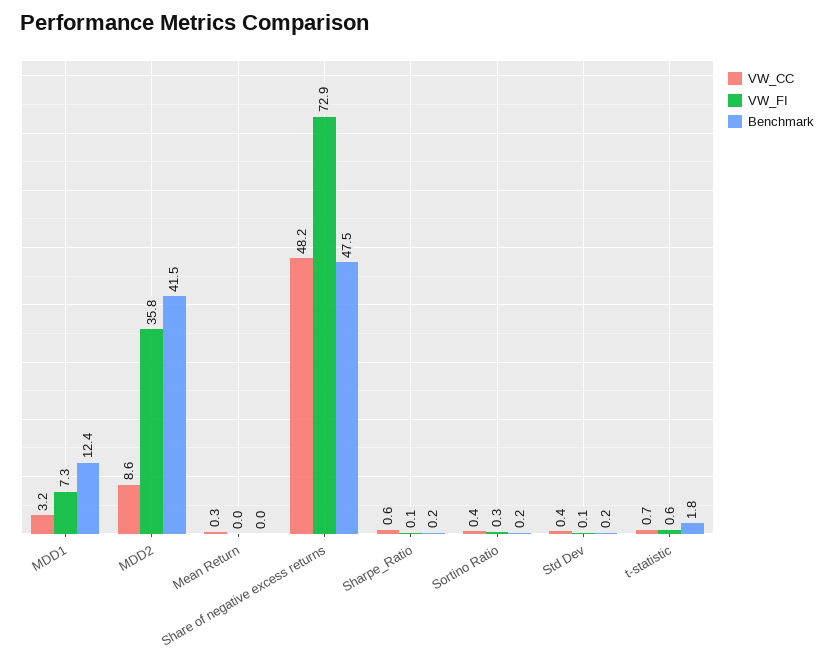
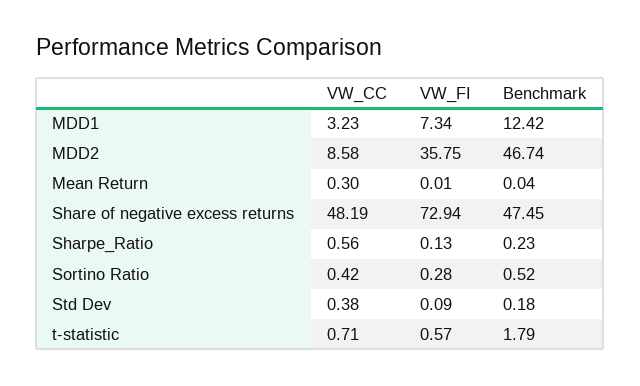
  {
    "VW_CC": {
      "MDD1": 3.23,
      "MDD2": 8.58,
      "Mean Return": 0.3,
      "Share of negative excess returns": 48.19,
      "Sharpe_Ratio": 0.56,
      "Sortino Ratio": 0.42,
      "Std Dev": 0.38,
      "t-statistic": 0.71
    },
    "VW_FI": {
      "MDD1": 7.34,
      "MDD2": 35.75,
      "Mean Return": 0.01,
      "Share of negative excess returns": 72.94,
      "Sharpe_Ratio": 0.13,
      "Sortino Ratio": 0.28,
      "Std Dev": 0.09,
      "t-statistic": 0.57
    },
    "Benchmark": {
      "MDD1": 12.42,
-     "MDD2": 41.5,
+     "MDD2": 46.74,
      "Mean Return": 0.04,
      "Share of negative excess returns": 47.45,
      "Sharpe_Ratio": 0.23,
-     "Sortino Ratio": 0.2,
+     "Sortino Ratio": 0.52,
      "Std Dev": 0.18,
      "t-statistic": 1.79
    }
  }

